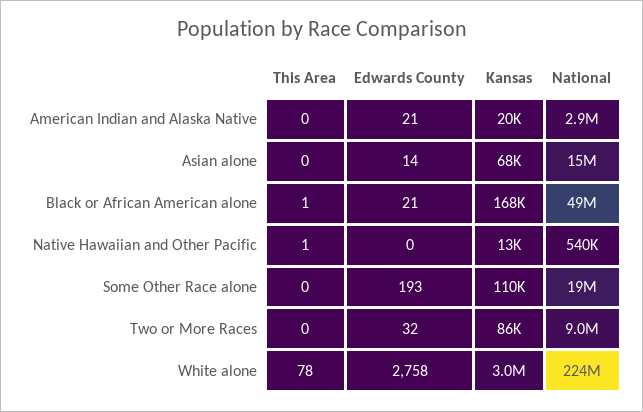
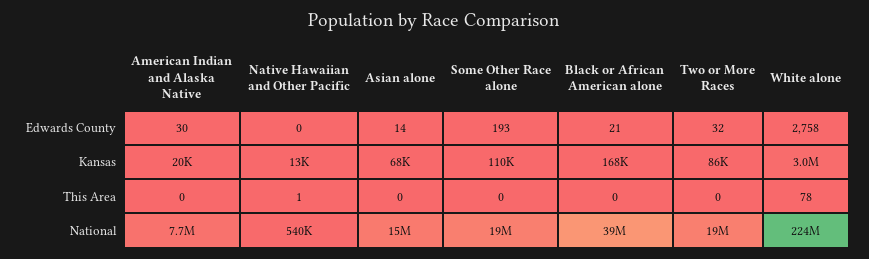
  {
    "This Area": {
      "American Indian and Alaska Native": 0,
      "Asian alone": 0,
-     "Black or African American alone": 1,
+     "Black or African American alone": 0,
      "Native Hawaiian and Other Pacific": 1,
      "Some Other Race alone": 0,
      "Two or More Races": 0,
      "White alone": 78
    },
    "Edwards County": {
-     "American Indian and Alaska Native": 21,
+     "American Indian and Alaska Native": 30,
      "Asian alone": 14,
      "Black or African American alone": 21,
      "Native Hawaiian and Other Pacific": 0,
      "Some Other Race alone": 193,
      "Two or More Races": 32,
      "White alone": 2758
    },
    "Kansas": {
      "American Indian and Alaska Native": 20000,
      "Asian alone": 68000,
      "Black or African American alone": 168000,
      "Native Hawaiian and Other Pacific": 13000,
      "Some Other Race alone": 110000,
      "Two or More Races": 86000,
      "White alone": 3000000
    },
    "National": {
-     "American Indian and Alaska Native": 2900000,
+     "American Indian and Alaska Native": 7700000,
      "Asian alone": 15000000,
-     "Black or African American alone": 49000000,
+     "Black or African American alone": 39000000,
      "Native Hawaiian and Other Pacific": 540000,
      "Some Other Race alone": 19000000,
-     "Two or More Races": 9000000,
+     "Two or More Races": 19000000,
      "White alone": 224000000
    }
  }

